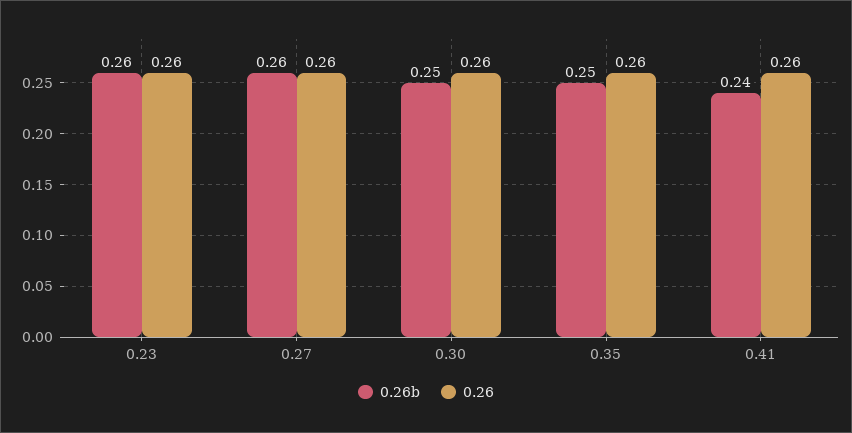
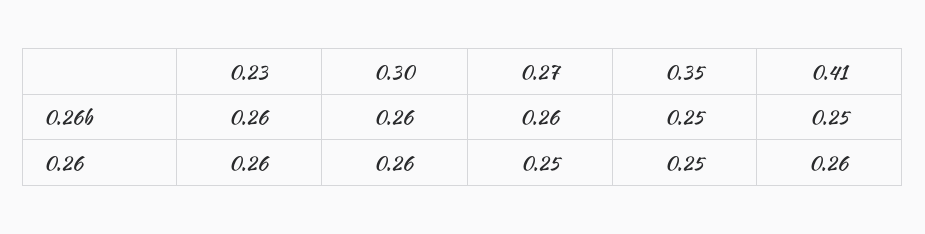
  {
    "0.26b": {
      "0.23": 0.26,
      "0.27": 0.26,
-     "0.30": 0.25,
+     "0.30": 0.26,
      "0.35": 0.25,
-     "0.41": 0.24
+     "0.41": 0.25
    },
    "0.26": {
      "0.23": 0.26,
-     "0.27": 0.26,
+     "0.27": 0.25,
      "0.30": 0.26,
-     "0.35": 0.26,
+     "0.35": 0.25,
      "0.41": 0.26
    }
  }

